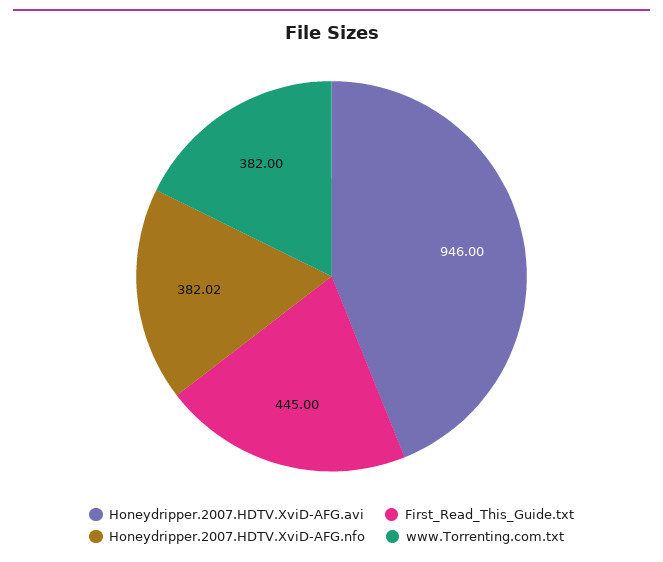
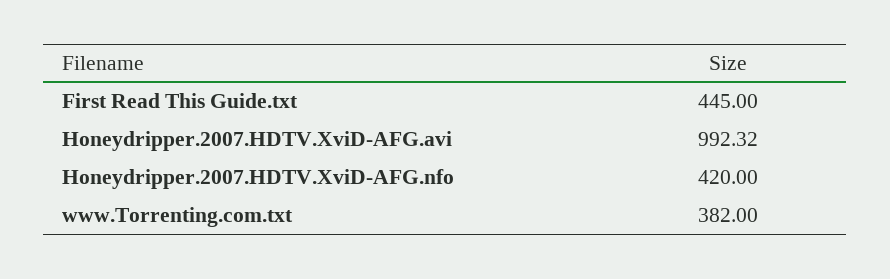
  {
-   "Honeydripper.2007.HDTV.XviD-AFG.avi": 946,
+   "Honeydripper.2007.HDTV.XviD-AFG.avi": 992.32,
    "First_Read_This_Guide.txt": 445,
-   "Honeydripper.2007.HDTV.XviD-AFG.nfo": 382.02,
+   "Honeydripper.2007.HDTV.XviD-AFG.nfo": 420,
    "www.Torrenting.com.txt": 382
  }

